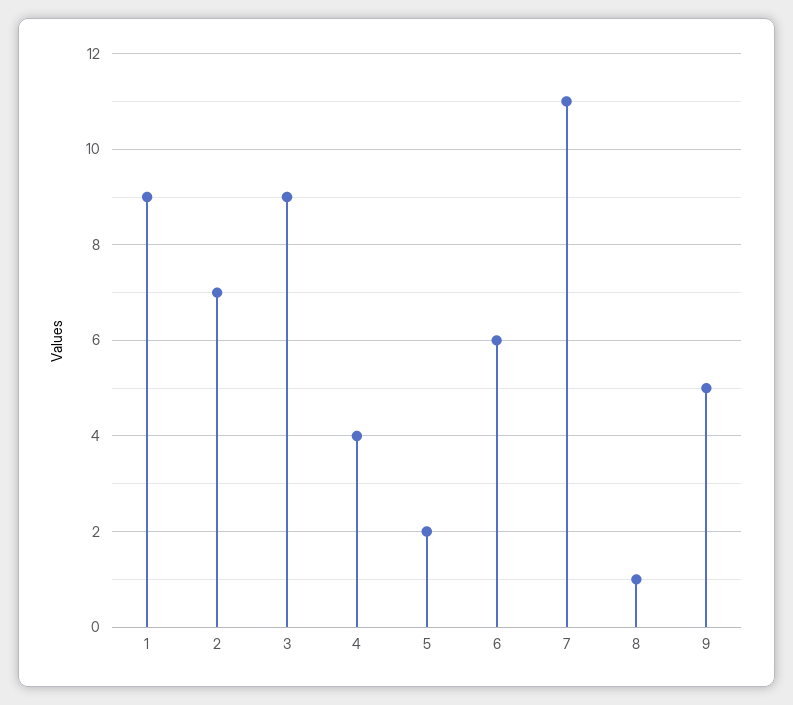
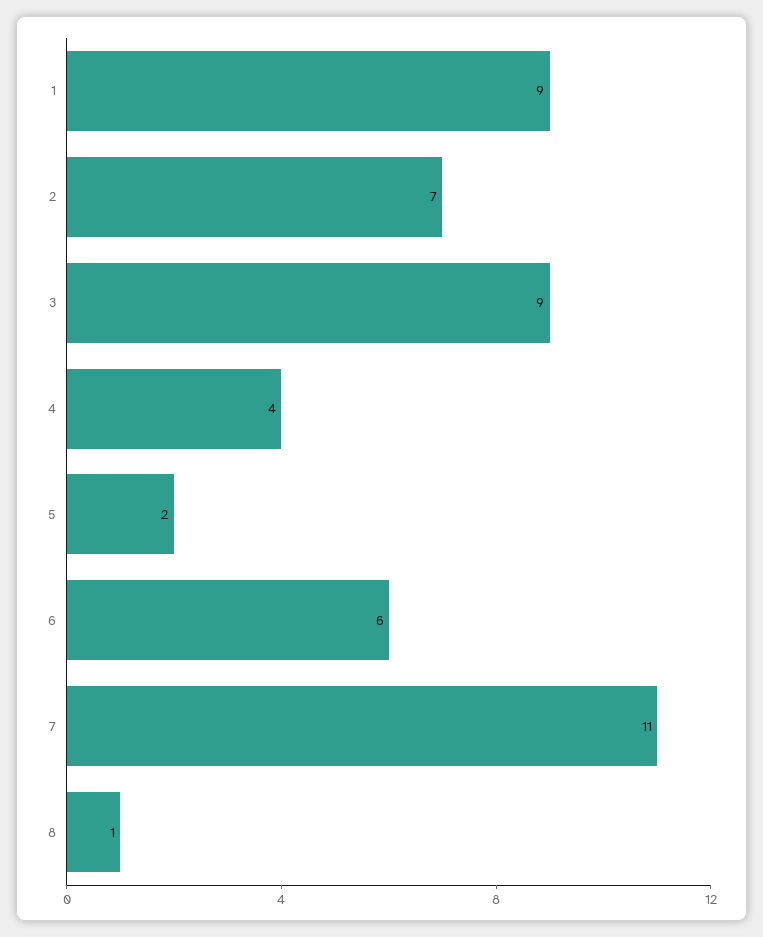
  {
    "1": 9,
    "2": 7,
    "3": 9,
    "4": 4,
    "5": 2,
    "6": 6,
    "7": 11,
-   "8": 1,
+   "8": 1
-   "9": 5
  }

